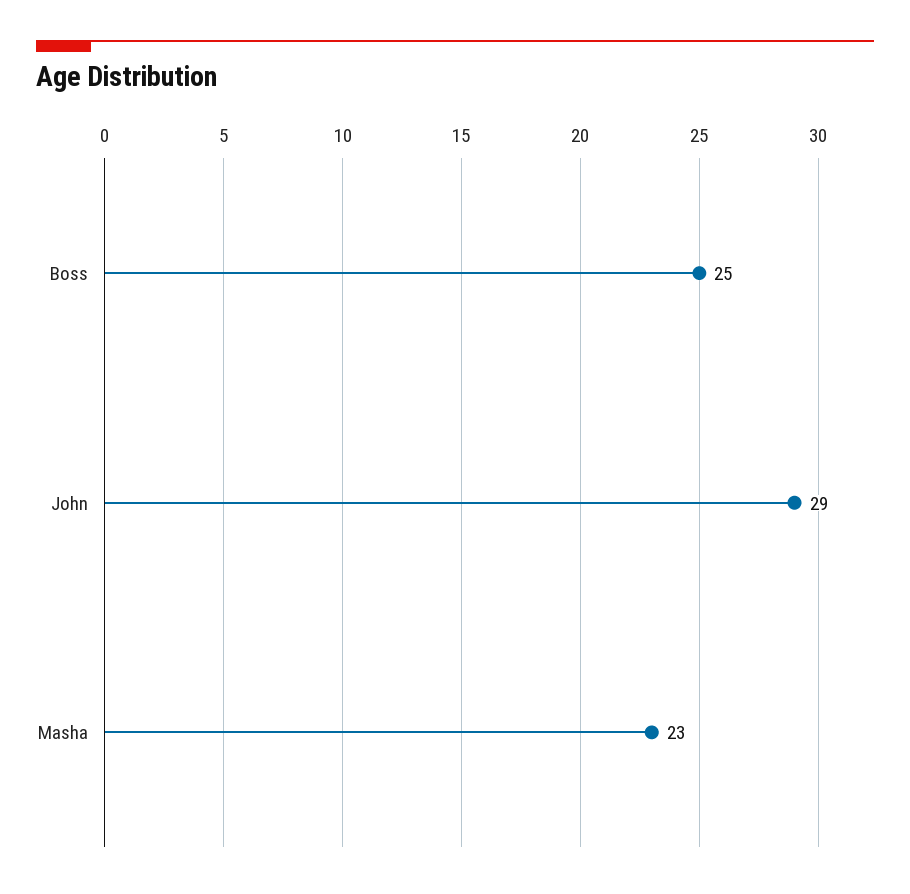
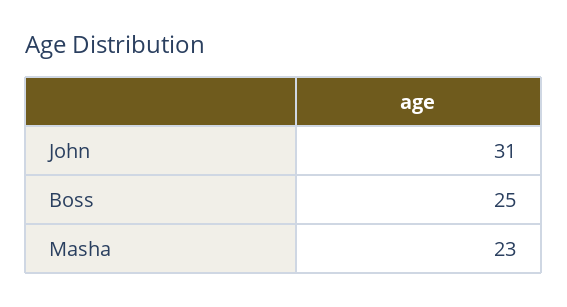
  {
    "Boss": 25,
-   "John": 29,
+   "John": 31,
    "Masha": 23
  }

